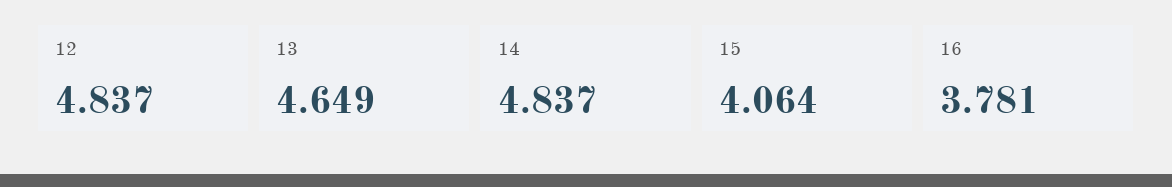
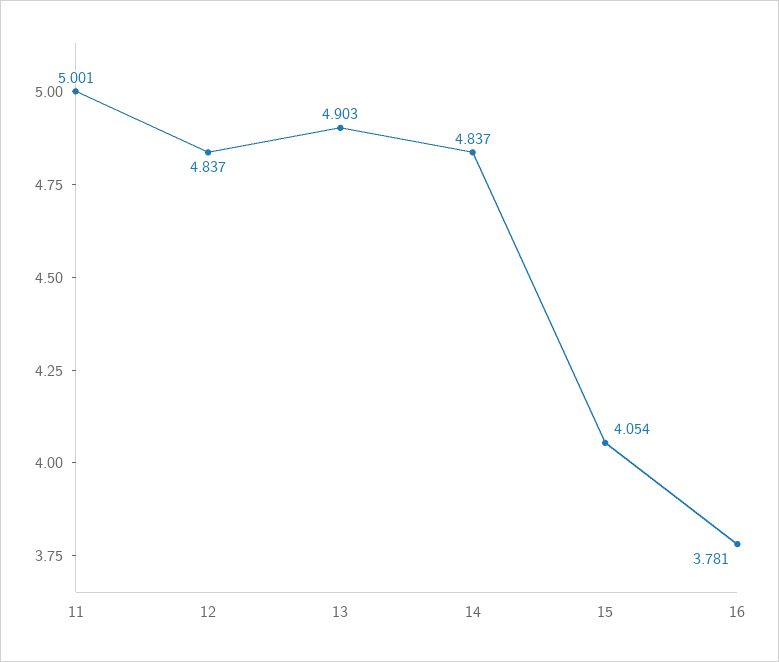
  {
    "12": 4.837,
-   "13": 4.649,
+   "13": 4.903,
    "14": 4.837,
-   "15": 4.064,
+   "15": 4.054,
-   "16": 3.781
+   "16": 3.781,
+   "11": 5.001
  }

